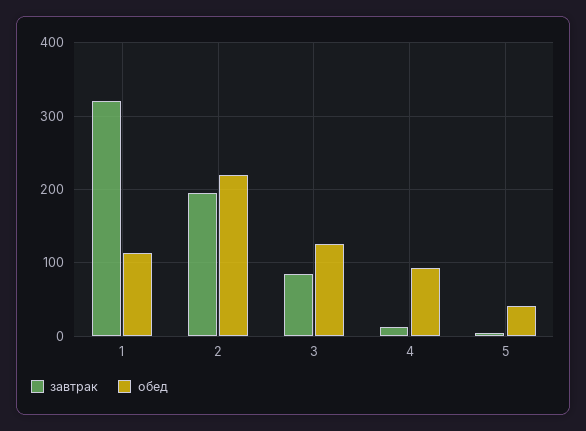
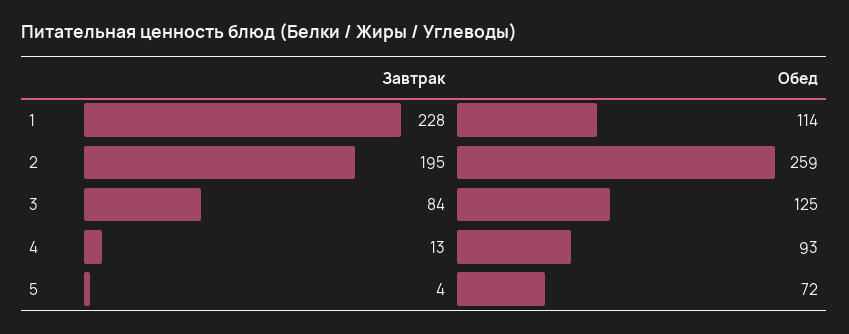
  {
    "завтрак": {
-     "1": 320,
+     "1": 228,
      "2": 195,
      "3": 84,
      "4": 13,
      "5": 4
    },
    "обед": {
      "1": 114,
-     "2": 220,
+     "2": 259,
      "3": 125,
      "4": 93,
-     "5": 40
+     "5": 72
    }
  }

